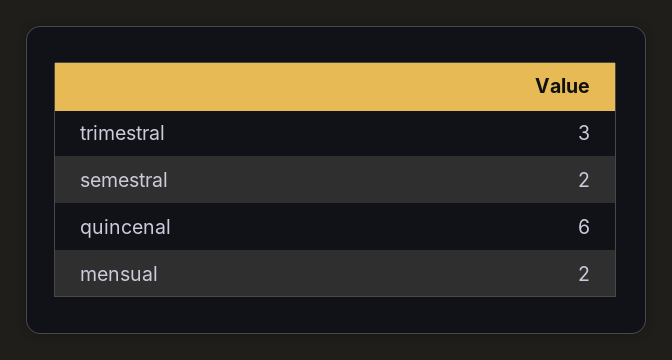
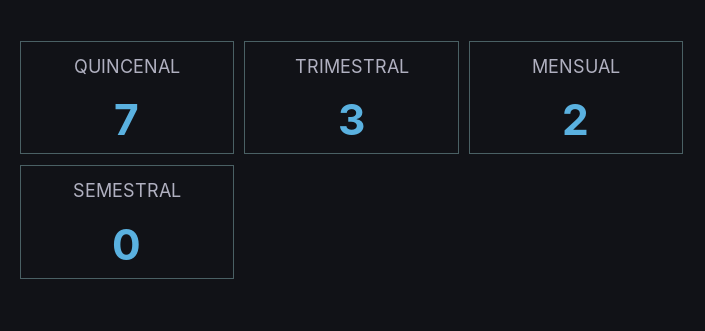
  {
    "trimestral": 3,
-   "semestral": 2,
+   "semestral": 0,
-   "quincenal": 6,
+   "quincenal": 7,
    "mensual": 2
  }

